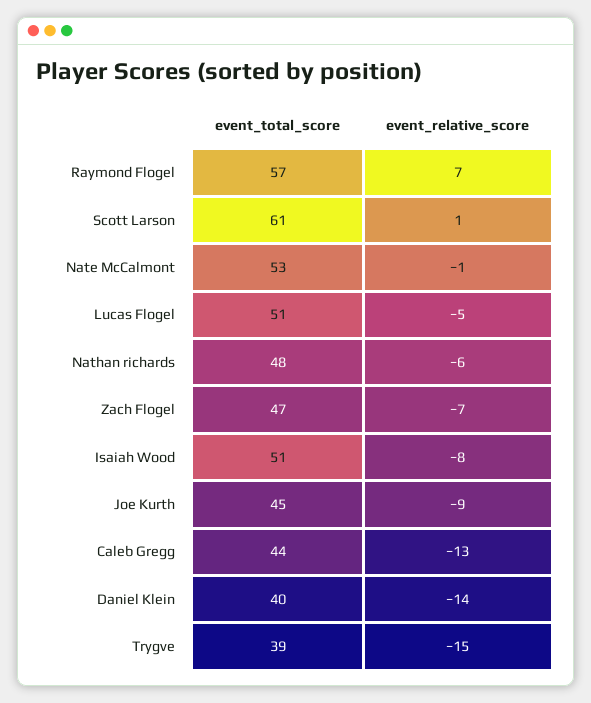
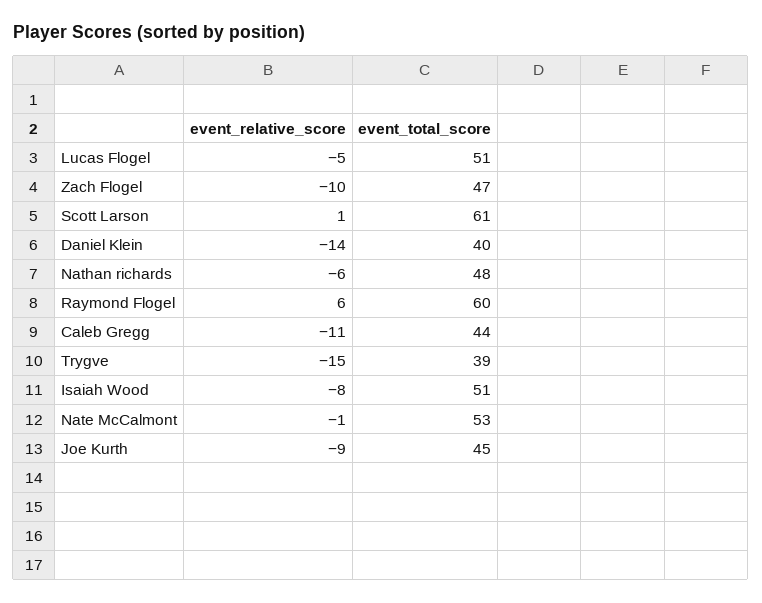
  {
    "event_total_score": {
-     "Raymond Flogel": 57,
+     "Raymond Flogel": 60,
      "Scott Larson": 61,
      "Nate McCalmont": 53,
      "Lucas Flogel": 51,
      "Nathan richards": 48,
      "Zach Flogel": 47,
      "Isaiah Wood": 51,
      "Joe Kurth": 45,
      "Caleb Gregg": 44,
      "Daniel Klein": 40,
      "Trygve": 39
    },
    "event_relative_score": {
-     "Raymond Flogel": 7,
+     "Raymond Flogel": 6,
      "Scott Larson": 1,
      "Nate McCalmont": -1,
      "Lucas Flogel": -5,
      "Nathan richards": -6,
-     "Zach Flogel": -7,
+     "Zach Flogel": -10,
      "Isaiah Wood": -8,
      "Joe Kurth": -9,
-     "Caleb Gregg": -13,
+     "Caleb Gregg": -11,
      "Daniel Klein": -14,
      "Trygve": -15
    }
  }

